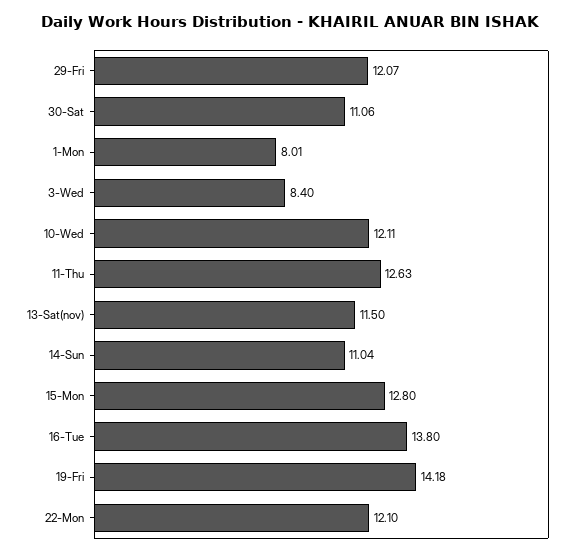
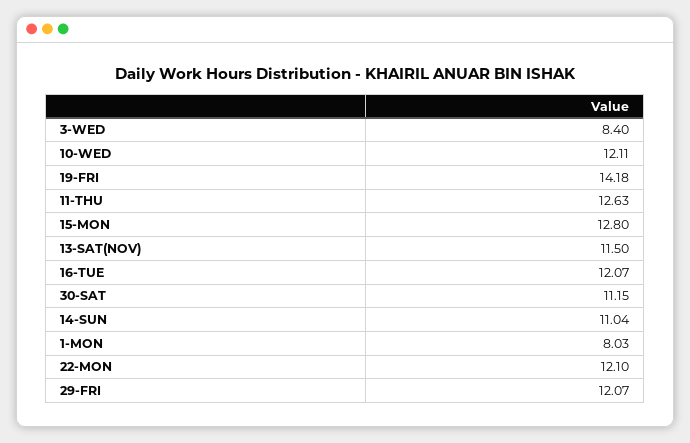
  {
    "29-Fri": 12.07,
-   "30-Sat": 11.06,
+   "30-Sat": 11.15,
-   "1-Mon": 8.01,
+   "1-Mon": 8.03,
    "3-Wed": 8.4,
    "10-Wed": 12.11,
    "11-Thu": 12.63,
    "13-Sat(nov)": 11.5,
    "14-Sun": 11.04,
    "15-Mon": 12.8,
-   "16-Tue": 13.8,
+   "16-Tue": 12.07,
    "19-Fri": 14.18,
    "22-Mon": 12.1
  }

